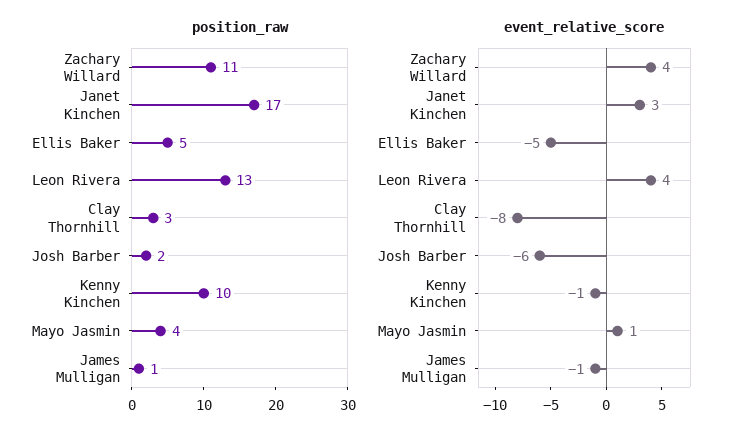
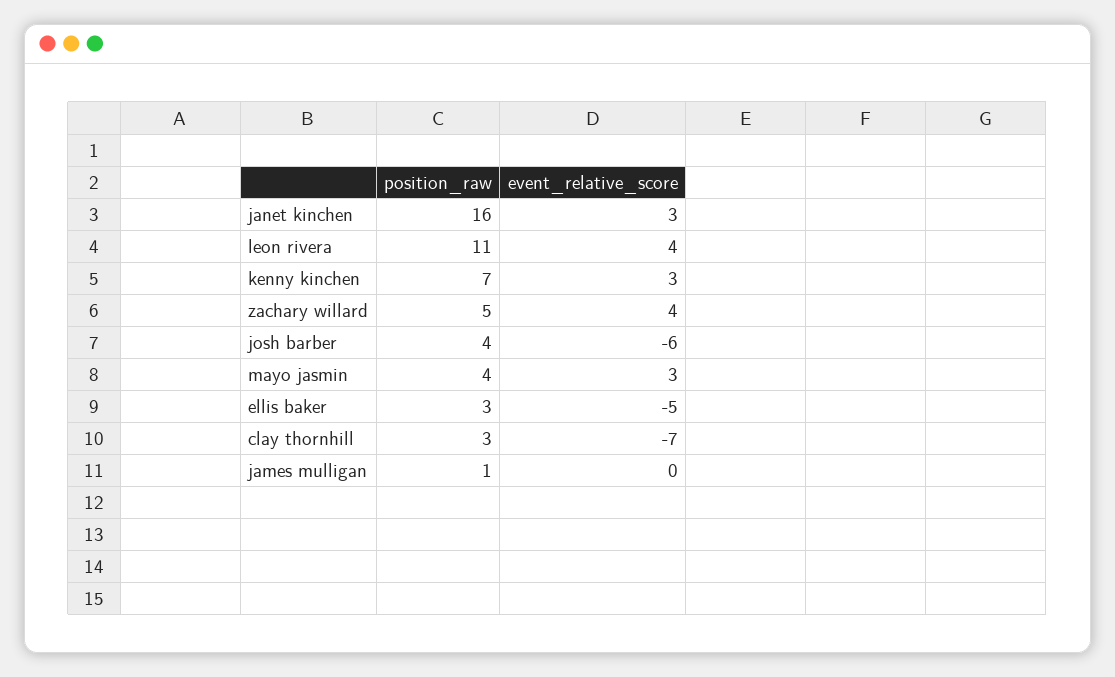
  {
    "position_raw": {
-     "Zachary Willard": 11,
+     "Zachary Willard": 5,
-     "Janet Kinchen": 17,
+     "Janet Kinchen": 16,
-     "Ellis Baker": 5,
+     "Ellis Baker": 3,
-     "Leon Rivera": 13,
+     "Leon Rivera": 11,
      "Clay Thornhill": 3,
-     "Josh Barber": 2,
+     "Josh Barber": 4,
-     "Kenny Kinchen": 10,
+     "Kenny Kinchen": 7,
      "Mayo Jasmin": 4,
      "James Mulligan": 1
    },
    "event_relative_score": {
      "Zachary Willard": 4,
      "Janet Kinchen": 3,
      "Ellis Baker": -5,
      "Leon Rivera": 4,
-     "Clay Thornhill": -8,
+     "Clay Thornhill": -7,
      "Josh Barber": -6,
-     "Kenny Kinchen": -1,
+     "Kenny Kinchen": 3,
-     "Mayo Jasmin": 1,
+     "Mayo Jasmin": 3,
-     "James Mulligan": -1
+     "James Mulligan": 0
    }
  }

